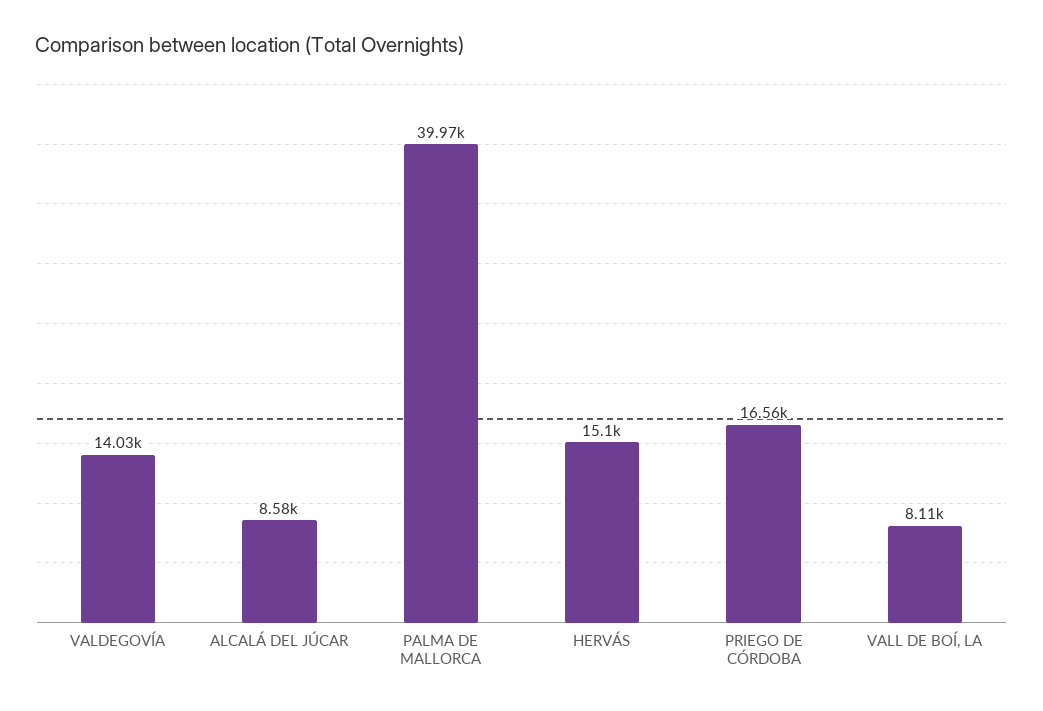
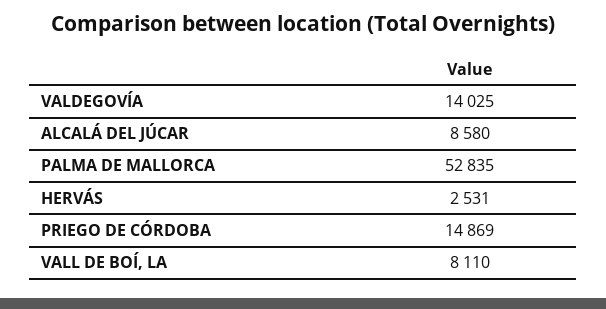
  {
    "VALDEGOVÍA": 14025,
    "ALCALÁ DEL JÚCAR": 8580,
-   "PALMA DE MALLORCA": 39970,
+   "PALMA DE MALLORCA": 52835,
-   "HERVÁS": 15100,
+   "HERVÁS": 2531,
-   "PRIEGO DE CÓRDOBA": 16560,
+   "PRIEGO DE CÓRDOBA": 14869,
    "VALL DE BOÍ, LA": 8110
  }

